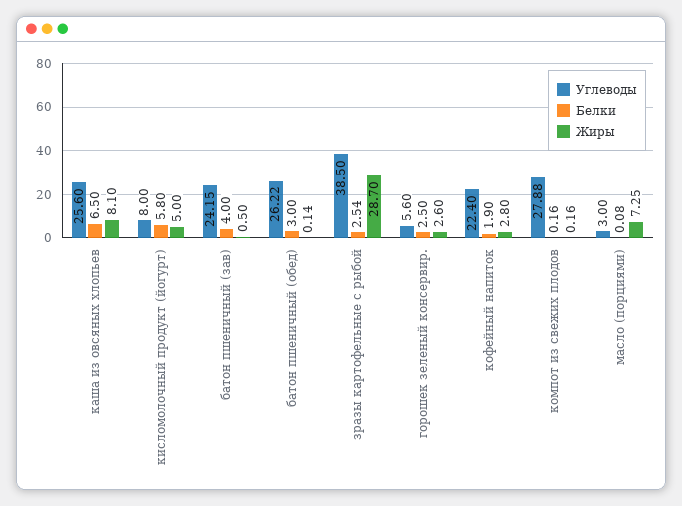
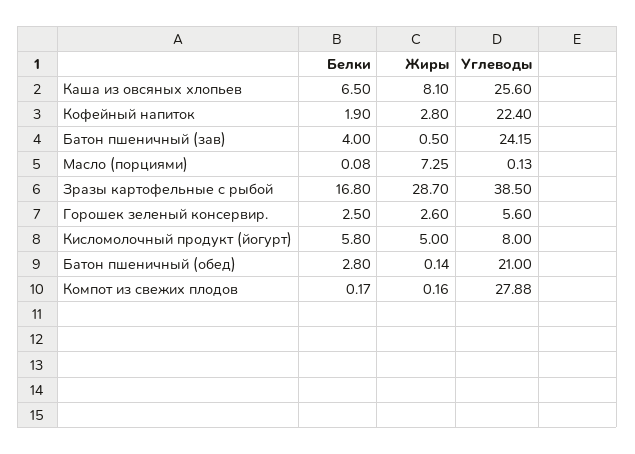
  {
    "Углеводы": {
      "каша из овсяных хлопьев": 25.6,
      "кисломолочный продукт (йогурт)": 8,
      "батон пшеничный (зав)": 24.15,
-     "батон пшеничный (обед)": 26.22,
+     "батон пшеничный (обед)": 21,
      "зразы картофельные с рыбой": 38.5,
      "горошек зеленый консервир.": 5.6,
      "кофейный напиток": 22.4,
      "компот из свежих плодов": 27.88,
-     "масло (порциями)": 3
+     "масло (порциями)": 0.13
    },
    "Белки": {
      "каша из овсяных хлопьев": 6.5,
      "кисломолочный продукт (йогурт)": 5.8,
      "батон пшеничный (зав)": 4,
-     "батон пшеничный (обед)": 3,
+     "батон пшеничный (обед)": 2.8,
-     "зразы картофельные с рыбой": 2.54,
+     "зразы картофельные с рыбой": 16.8,
      "горошек зеленый консервир.": 2.5,
      "кофейный напиток": 1.9,
-     "компот из свежих плодов": 0.16,
+     "компот из свежих плодов": 0.17,
      "масло (порциями)": 0.08
    },
    "Жиры": {
      "каша из овсяных хлопьев": 8.1,
      "кисломолочный продукт (йогурт)": 5,
      "батон пшеничный (зав)": 0.5,
      "батон пшеничный (обед)": 0.14,
      "зразы картофельные с рыбой": 28.7,
      "горошек зеленый консервир.": 2.6,
      "кофейный напиток": 2.8,
      "компот из свежих плодов": 0.16,
      "масло (порциями)": 7.25
    }
  }

